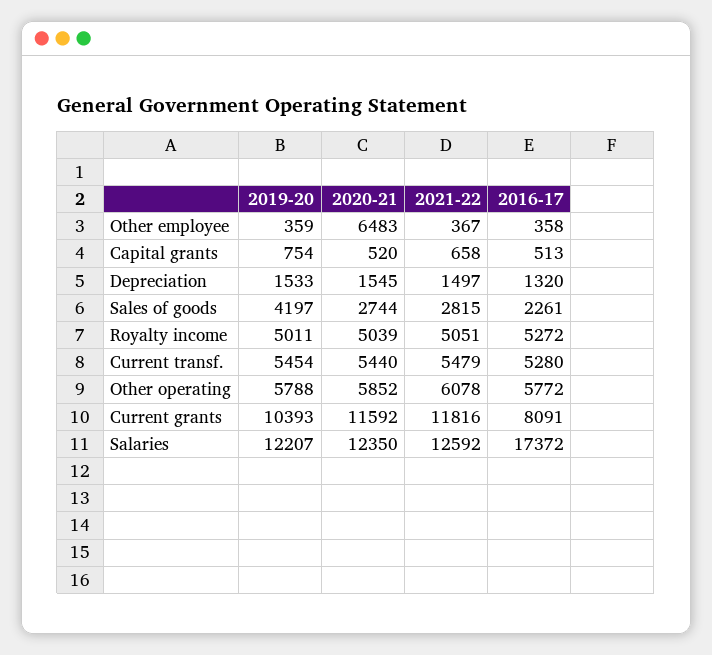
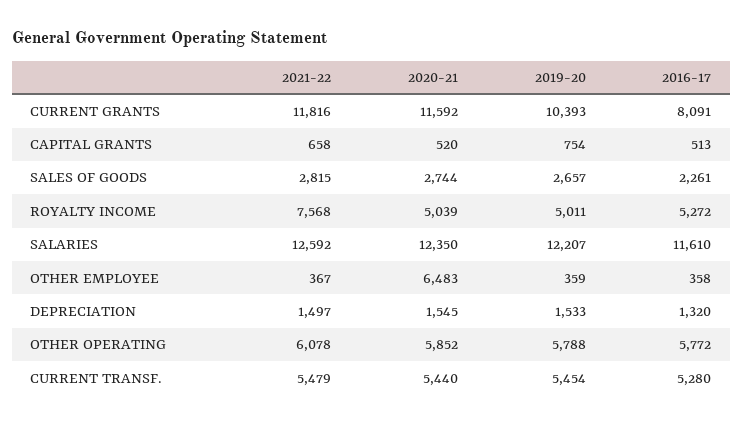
  {
    "2019-20": {
      "Other employee": 359,
      "Capital grants": 754,
      "Depreciation": 1533,
-     "Sales of goods": 4197,
+     "Sales of goods": 2657,
      "Royalty income": 5011,
      "Current transf.": 5454,
      "Other operating": 5788,
      "Current grants": 10393,
      "Salaries": 12207
    },
    "2020-21": {
      "Other employee": 6483,
      "Capital grants": 520,
      "Depreciation": 1545,
      "Sales of goods": 2744,
      "Royalty income": 5039,
      "Current transf.": 5440,
      "Other operating": 5852,
      "Current grants": 11592,
      "Salaries": 12350
    },
    "2021-22": {
      "Other employee": 367,
      "Capital grants": 658,
      "Depreciation": 1497,
      "Sales of goods": 2815,
-     "Royalty income": 5051,
+     "Royalty income": 7568,
      "Current transf.": 5479,
      "Other operating": 6078,
      "Current grants": 11816,
      "Salaries": 12592
    },
    "2016-17": {
      "Other employee": 358,
      "Capital grants": 513,
      "Depreciation": 1320,
      "Sales of goods": 2261,
      "Royalty income": 5272,
      "Current transf.": 5280,
      "Other operating": 5772,
      "Current grants": 8091,
-     "Salaries": 17372
+     "Salaries": 11610
    }
  }

